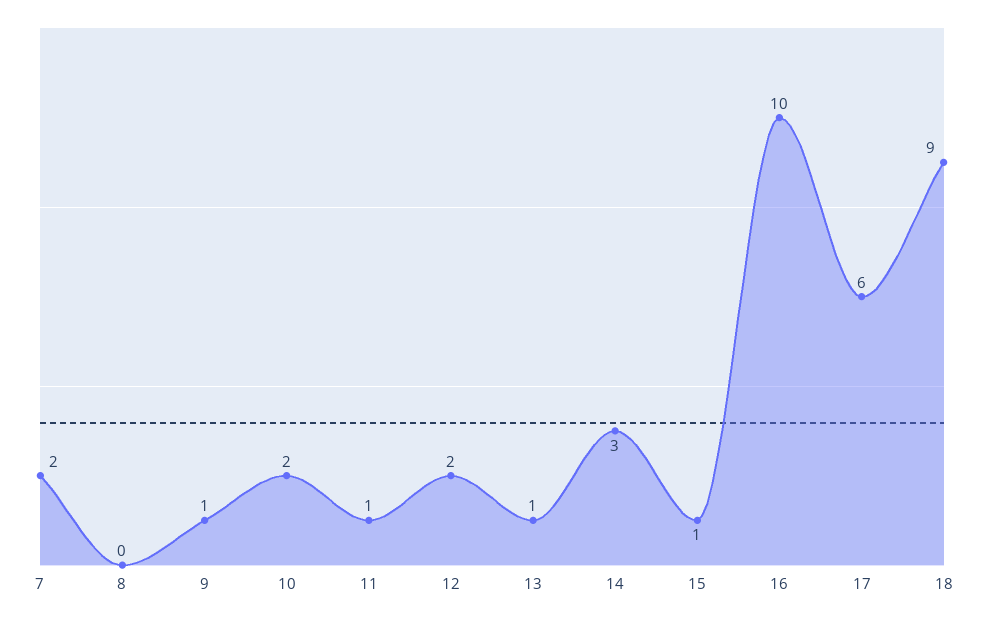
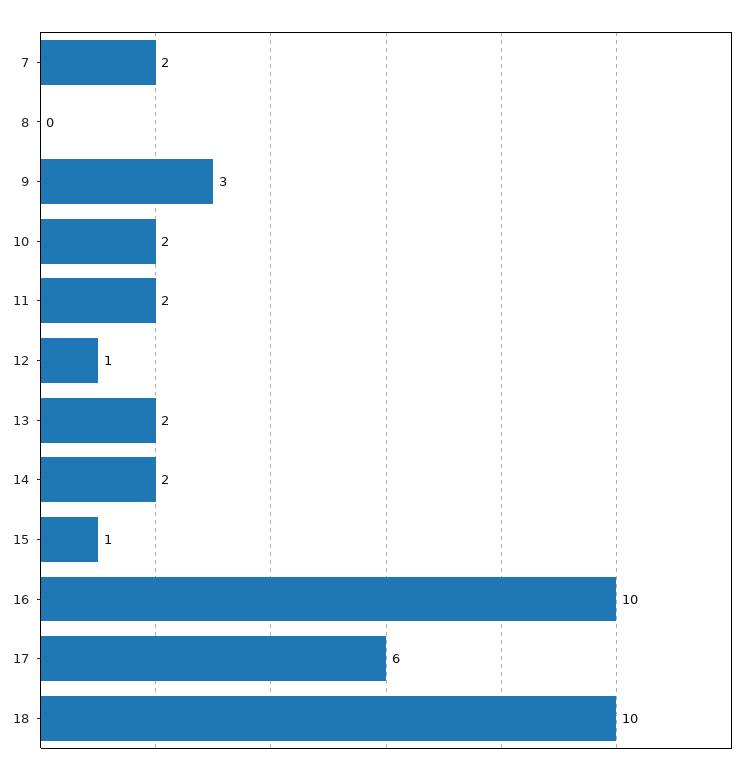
  {
    "7": 2,
    "8": 0,
-   "9": 1,
+   "9": 3,
    "10": 2,
-   "11": 1,
+   "11": 2,
-   "12": 2,
+   "12": 1,
-   "13": 1,
+   "13": 2,
-   "14": 3,
+   "14": 2,
    "15": 1,
    "16": 10,
    "17": 6,
-   "18": 9
+   "18": 10
  }

